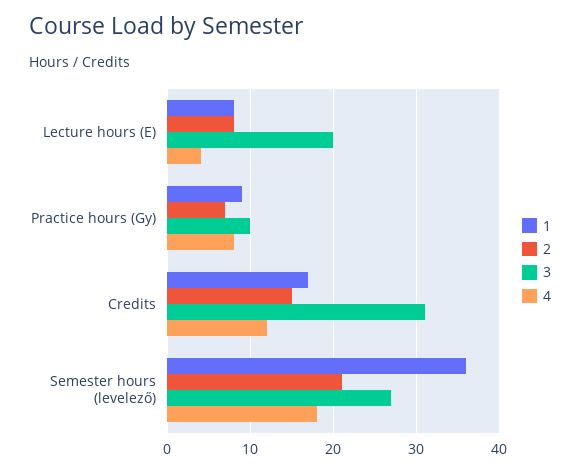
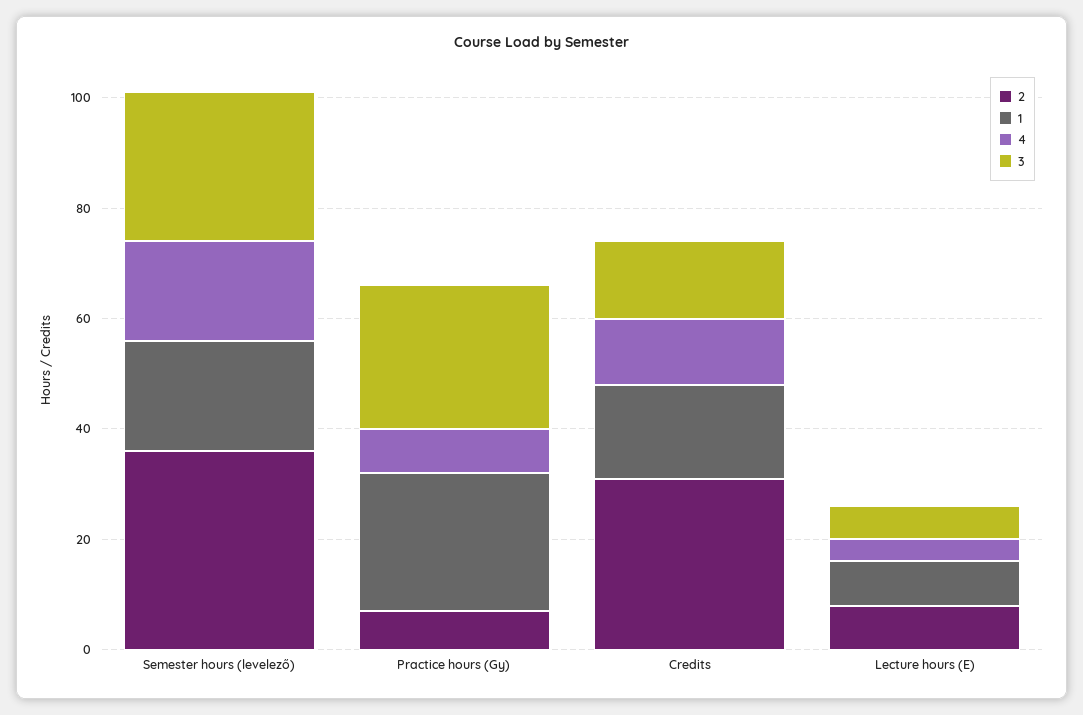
  {
    "1": {
      "Lecture hours (E)": 8,
-     "Practice hours (Gy)": 9,
+     "Practice hours (Gy)": 25,
      "Credits": 17,
-     "Semester hours (levelező)": 36
+     "Semester hours (levelező)": 20
    },
    "2": {
      "Lecture hours (E)": 8,
      "Practice hours (Gy)": 7,
-     "Credits": 15,
+     "Credits": 30,
-     "Semester hours (levelező)": 21
+     "Semester hours (levelező)": 35
    },
    "3": {
-     "Lecture hours (E)": 20,
+     "Lecture hours (E)": 5,
-     "Practice hours (Gy)": 10,
+     "Practice hours (Gy)": 25,
-     "Credits": 31,
+     "Credits": 15,
      "Semester hours (levelező)": 27
    },
    "4": {
      "Lecture hours (E)": 4,
      "Practice hours (Gy)": 8,
      "Credits": 12,
      "Semester hours (levelező)": 18
    }
  }

